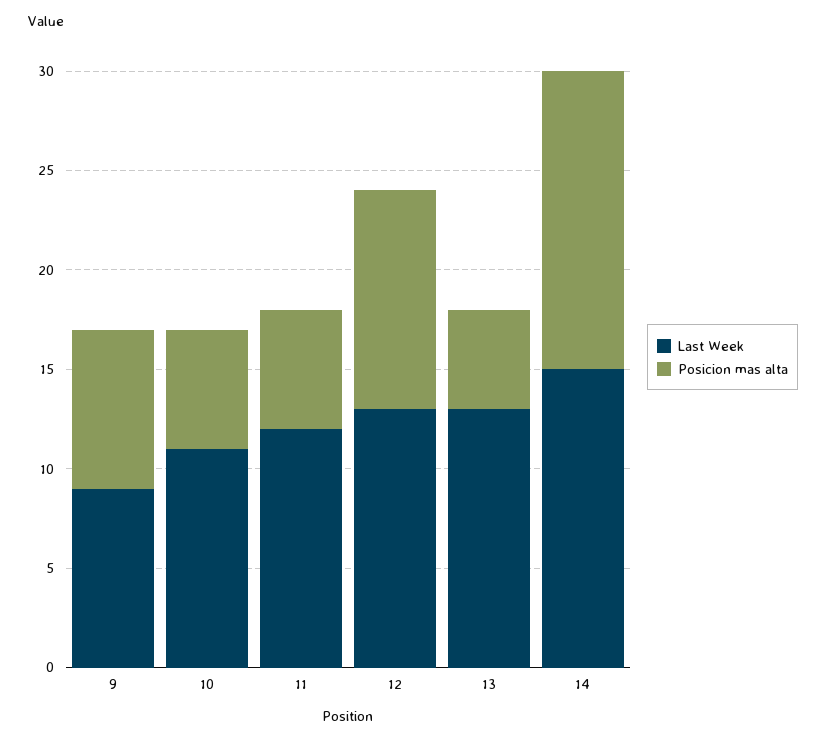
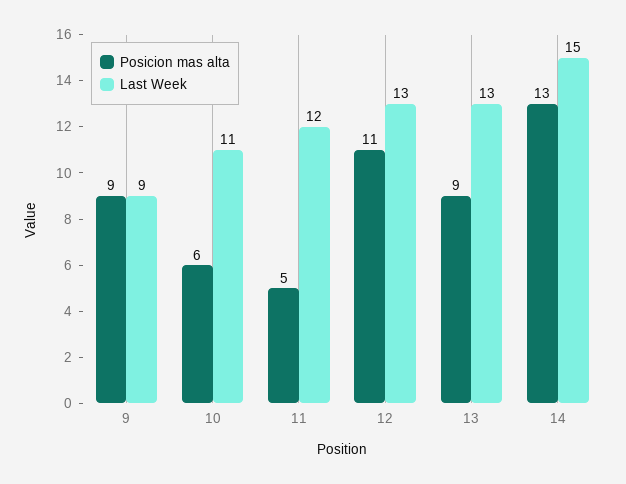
  {
    "Last Week": {
      "9": 9,
      "10": 11,
      "11": 12,
      "12": 13,
      "13": 13,
      "14": 15
    },
    "Posicion mas alta": {
-     "9": 8,
+     "9": 9,
      "10": 6,
-     "11": 6,
+     "11": 5,
      "12": 11,
-     "13": 5,
+     "13": 9,
-     "14": 15
+     "14": 13
    }
  }

